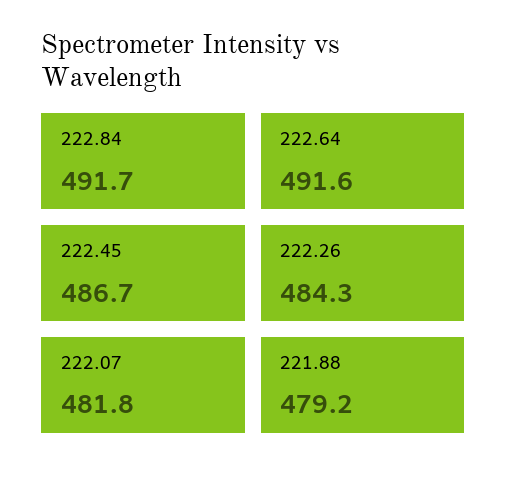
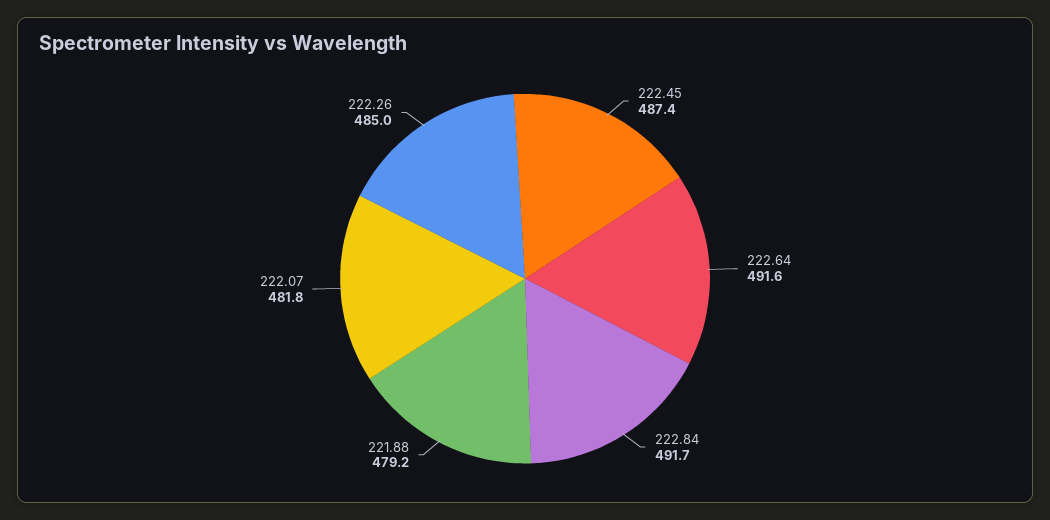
  {
    "222.84": 491.7,
    "222.64": 491.6,
-   "222.45": 486.7,
+   "222.45": 487.4,
-   "222.26": 484.3,
+   "222.26": 485,
    "222.07": 481.8,
    "221.88": 479.2
  }

